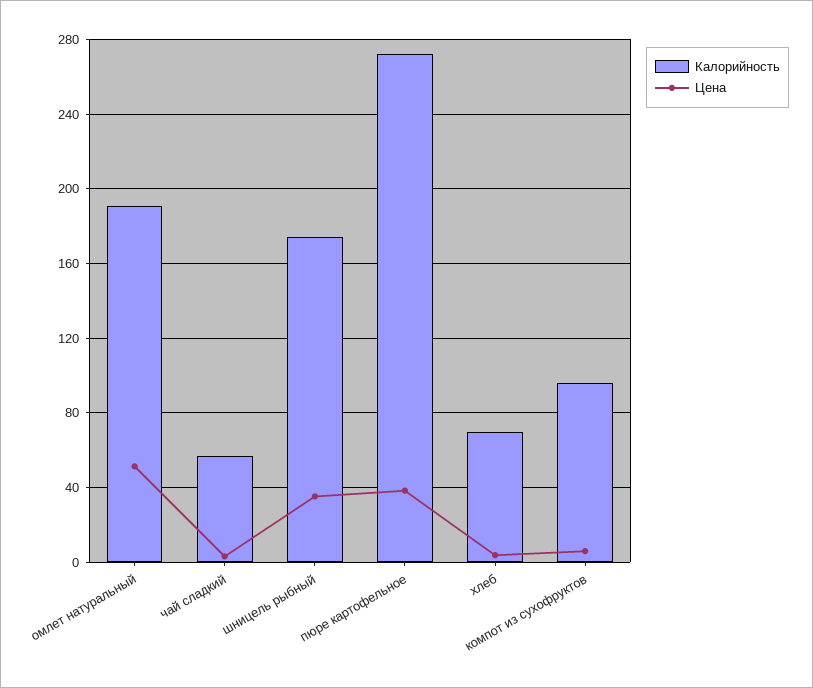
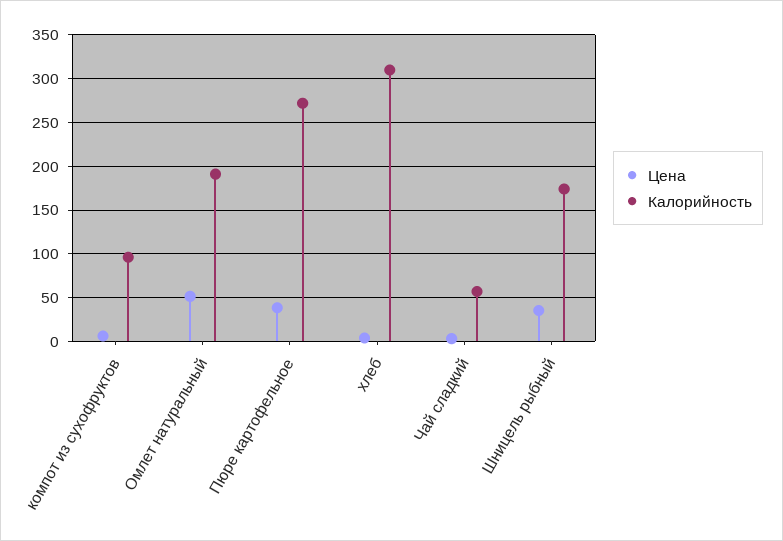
  {
    "Калорийность": {
      "омлет натуральный": 190,
      "чай сладкий": 55,
      "шницель рыбный": 175,
      "пюре картофельное": 270,
-     "хлеб": 70,
+     "хлеб": 310,
      "компот из сухофруктов": 95
    },
    "Цена": {
      "омлет натуральный": 50,
      "чай сладкий": 5,
      "шницель рыбный": 35,
      "пюре картофельное": 40,
      "хлеб": 5,
      "компот из сухофруктов": 5
    }
  }

